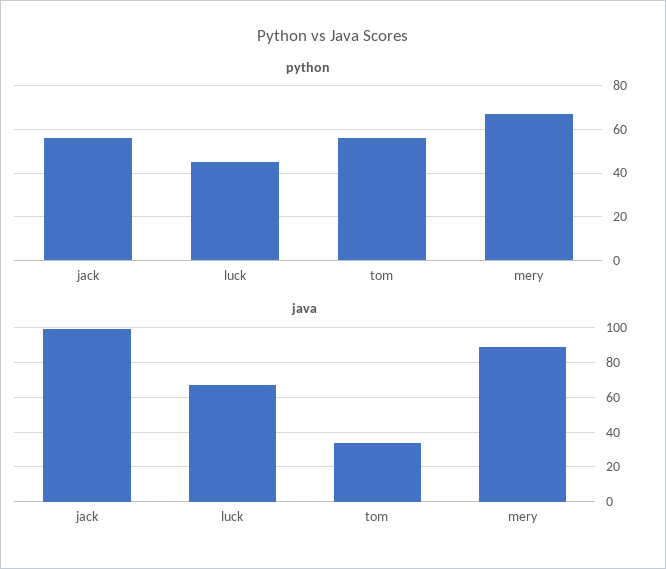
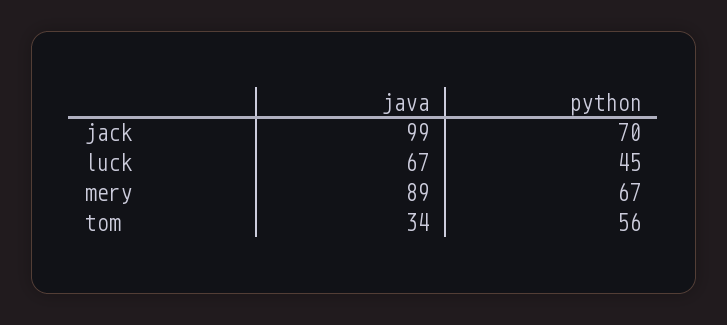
  {
    "python": {
-     "jack": 55,
+     "jack": 70,
      "luck": 45,
      "tom": 56,
      "mery": 67
    },
    "java": {
      "jack": 99,
      "luck": 67,
      "tom": 34,
      "mery": 89
    }
  }

